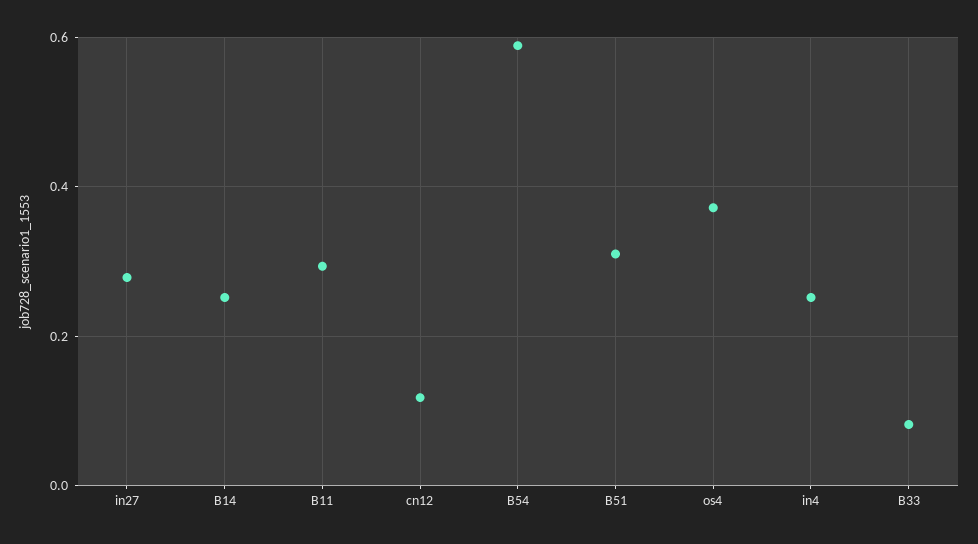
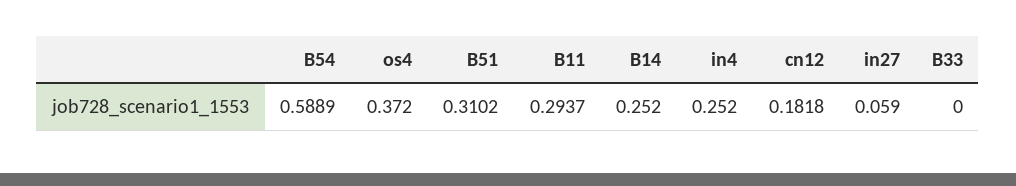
  {
-   "in27": 0.28,
+   "in27": 0.059,
    "B14": 0.252,
    "B11": 0.2937,
-   "cn12": 0.12,
+   "cn12": 0.1818,
    "B54": 0.5889,
    "B51": 0.3102,
    "os4": 0.372,
    "in4": 0.252,
-   "B33": 0.08
+   "B33": 0
  }

